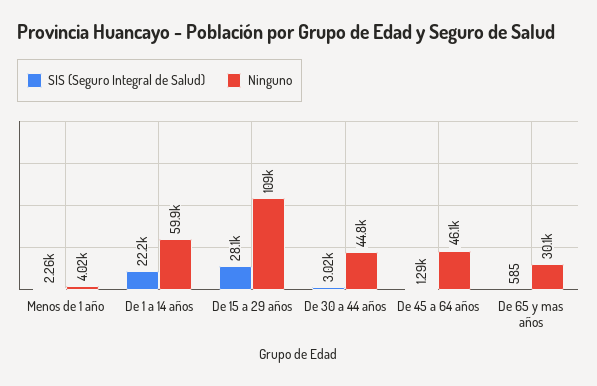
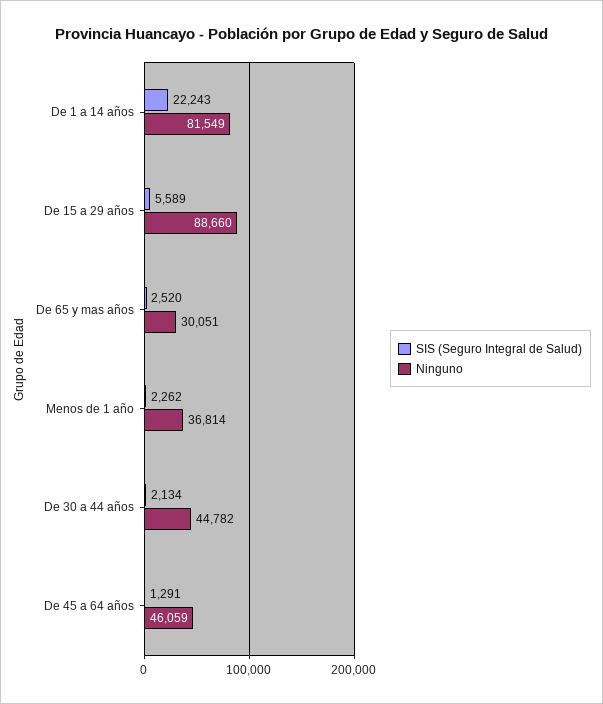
  {
    "SIS (Seguro Integral de Salud)": {
      "Menos de 1 año": 2262,
      "De 1 a 14 años": 22243,
-     "De 15 a 29 años": 28100,
+     "De 15 a 29 años": 5589,
-     "De 30 a 44 años": 3020,
+     "De 30 a 44 años": 2134,
      "De 45 a 64 años": 1291,
-     "De 65 y mas años": 585
+     "De 65 y mas años": 2520
    },
    "Ninguno": {
-     "Menos de 1 año": 4020,
+     "Menos de 1 año": 36814,
-     "De 1 a 14 años": 59900,
+     "De 1 a 14 años": 81549,
-     "De 15 a 29 años": 109000,
+     "De 15 a 29 años": 88660,
      "De 30 a 44 años": 44782,
      "De 45 a 64 años": 46059,
      "De 65 y mas años": 30051
    }
  }

